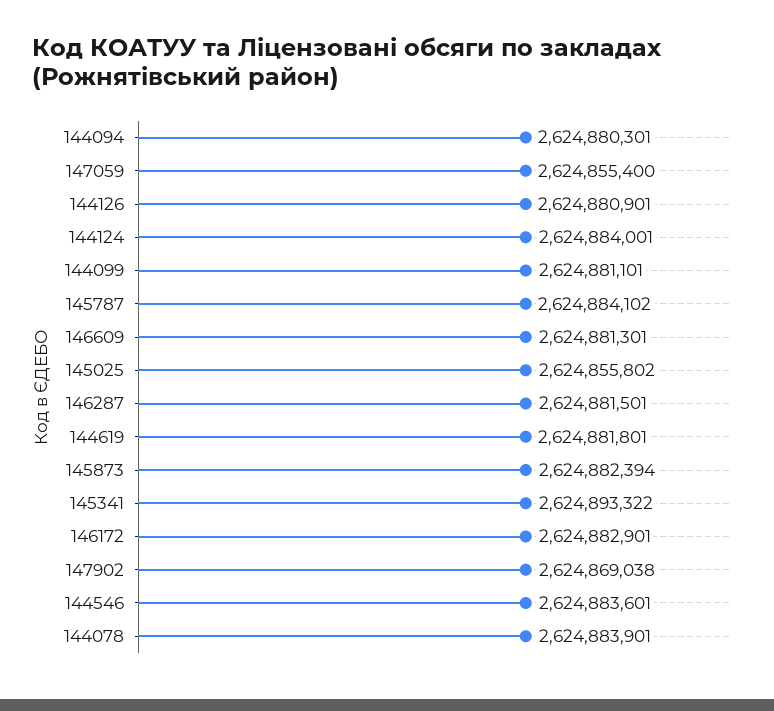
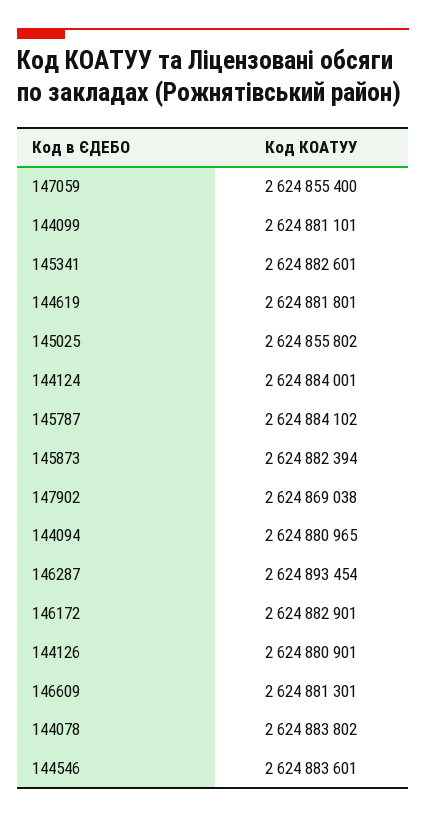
  {
-   "144094": 2624880301,
+   "144094": 2624880965,
    "147059": 2624855400,
    "144126": 2624880901,
    "144124": 2624884001,
    "144099": 2624881101,
    "145787": 2624884102,
    "146609": 2624881301,
    "145025": 2624855802,
-   "146287": 2624881501,
+   "146287": 2624893454,
    "144619": 2624881801,
    "145873": 2624882394,
-   "145341": 2624893322,
+   "145341": 2624882601,
    "146172": 2624882901,
    "147902": 2624869038,
    "144546": 2624883601,
-   "144078": 2624883901
+   "144078": 2624883802
  }

